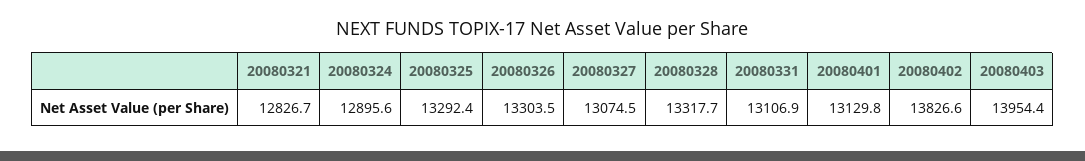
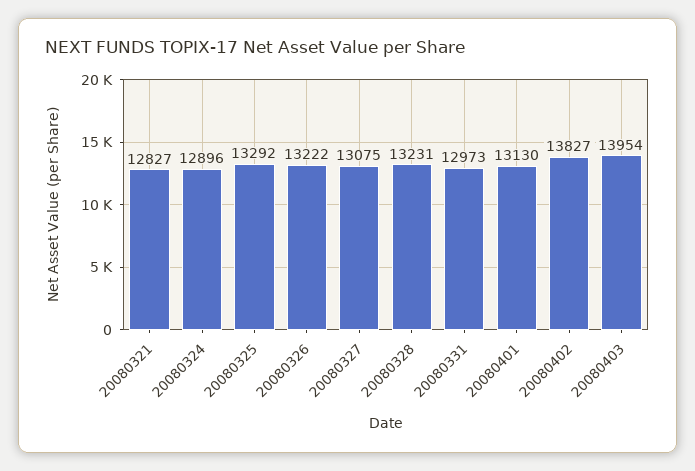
  {
    "20080321": 12826.7,
    "20080324": 12895.6,
    "20080325": 13292.4,
-   "20080326": 13303.5,
+   "20080326": 13222,
    "20080327": 13074.5,
-   "20080328": 13317.7,
+   "20080328": 13231,
-   "20080331": 13106.9,
+   "20080331": 12973,
    "20080401": 13129.8,
    "20080402": 13826.6,
    "20080403": 13954.4
  }

